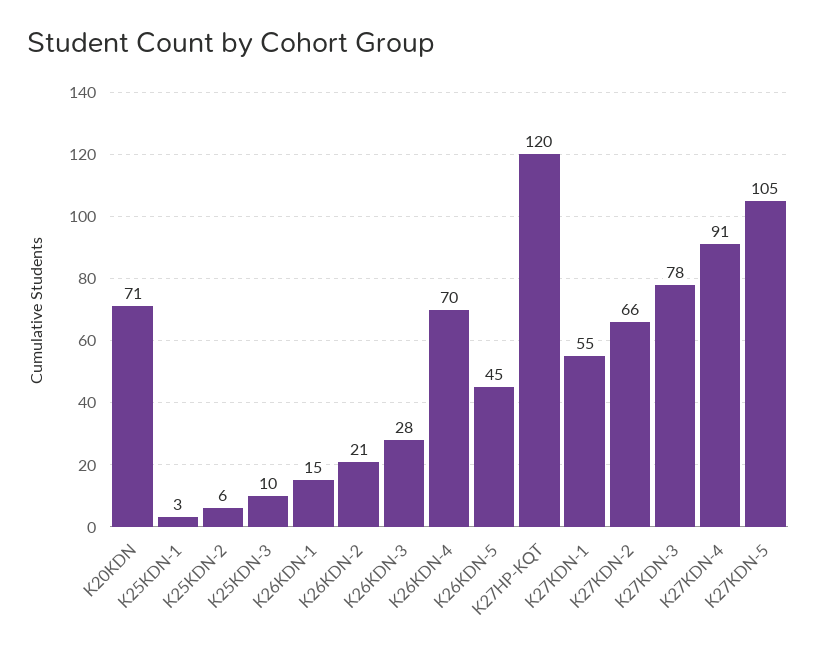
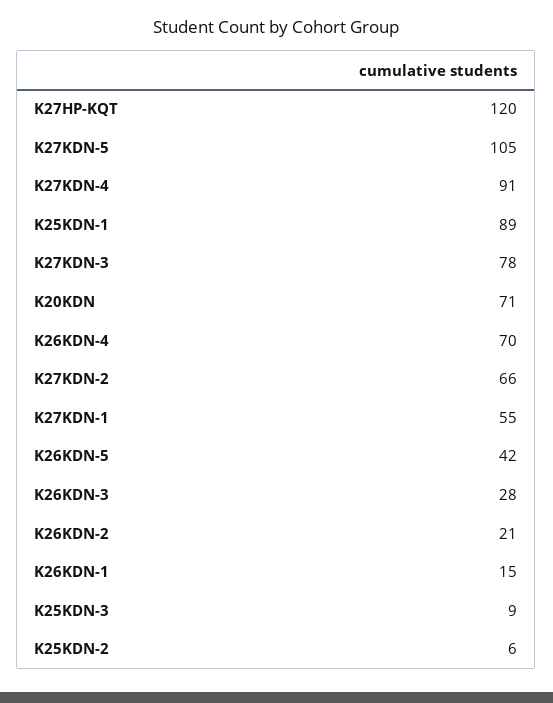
  {
    "K20KDN": 71,
-   "K25KDN-1": 3,
+   "K25KDN-1": 89,
    "K25KDN-2": 6,
-   "K25KDN-3": 10,
+   "K25KDN-3": 9,
    "K26KDN-1": 15,
    "K26KDN-2": 21,
    "K26KDN-3": 28,
    "K26KDN-4": 70,
-   "K26KDN-5": 45,
+   "K26KDN-5": 42,
    "K27HP-KQT": 120,
    "K27KDN-1": 55,
    "K27KDN-2": 66,
    "K27KDN-3": 78,
    "K27KDN-4": 91,
    "K27KDN-5": 105
  }

